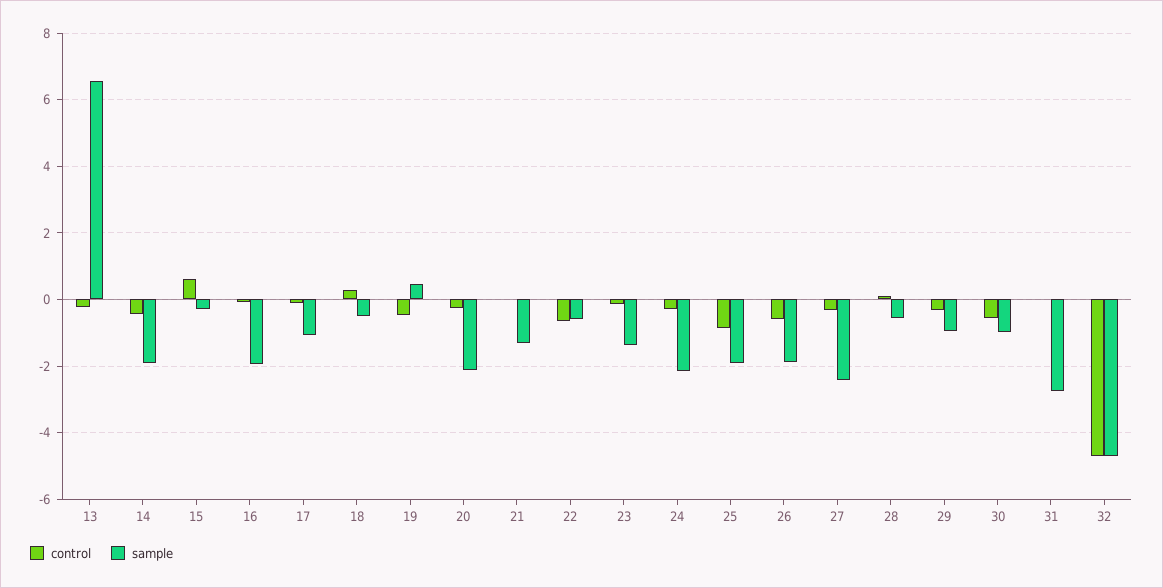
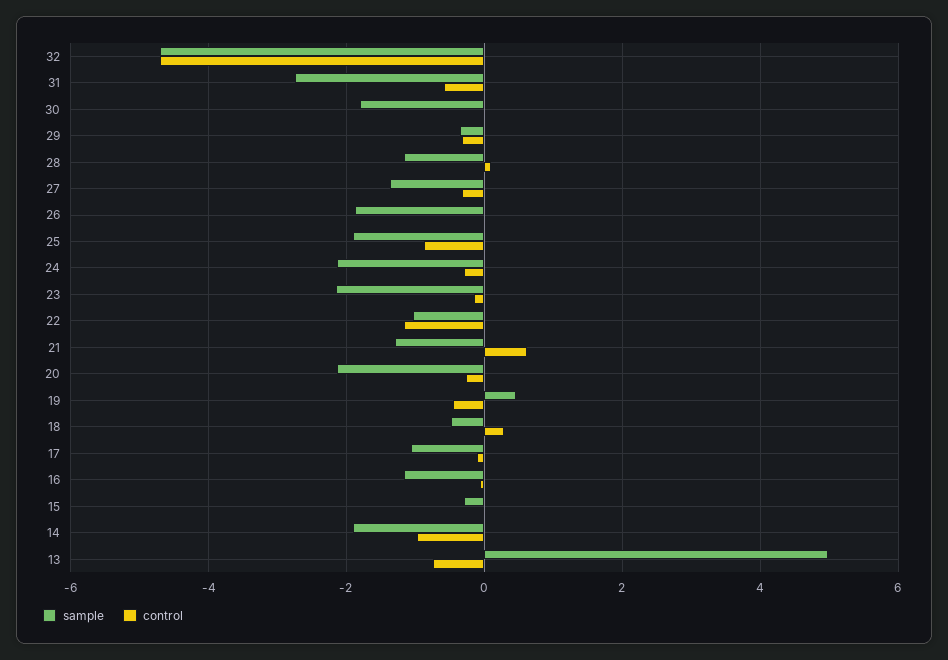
  {
    "control": {
-     "13": -0.2,
+     "13": -0.8,
-     "14": -0.4,
+     "14": -1,
-     "15": 0.6,
+     "15": 0,
      "16": 0,
      "17": -0.2,
      "18": 0.2,
      "19": -0.4,
      "20": -0.2,
-     "21": 0,
+     "21": 0.6,
-     "22": -0.6,
+     "22": -1.2,
      "23": -0.2,
      "24": -0.2,
      "25": -0.8,
-     "26": -0.6,
+     "26": 0,
      "27": -0.4,
      "28": 0.2,
      "29": -0.4,
-     "30": -0.6,
+     "30": 0,
-     "31": 0,
+     "31": -0.6,
      "32": -4.8
    },
    "sample": {
-     "13": 6.6,
+     "13": 5,
      "14": -2,
      "15": -0.2,
-     "16": -2,
+     "16": -1.2,
      "17": -1,
      "18": -0.4,
      "19": 0.4,
      "20": -2.2,
      "21": -1.4,
-     "22": -0.6,
+     "22": -1,
-     "23": -1.4,
+     "23": -2.2,
      "24": -2.2,
      "25": -2,
      "26": -1.8,
-     "27": -2.4,
+     "27": -1.4,
-     "28": -0.6,
+     "28": -1.2,
-     "29": -1,
+     "29": -0.4,
-     "30": -1,
+     "30": -1.8,
      "31": -2.8,
      "32": -4.8
    }
  }

